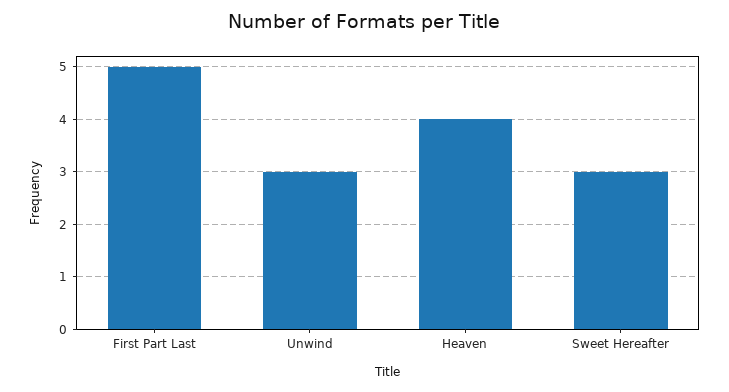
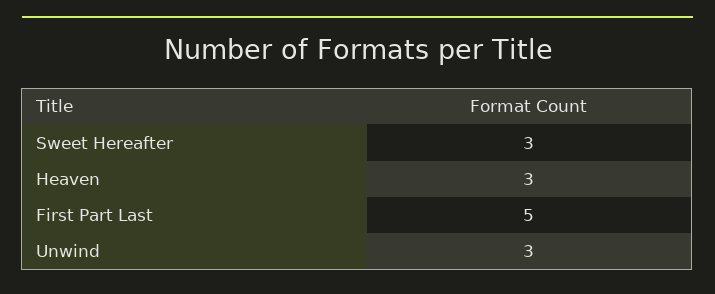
  {
    "First Part Last": 5,
    "Unwind": 3,
-   "Heaven": 4,
+   "Heaven": 3,
    "Sweet Hereafter": 3
  }

